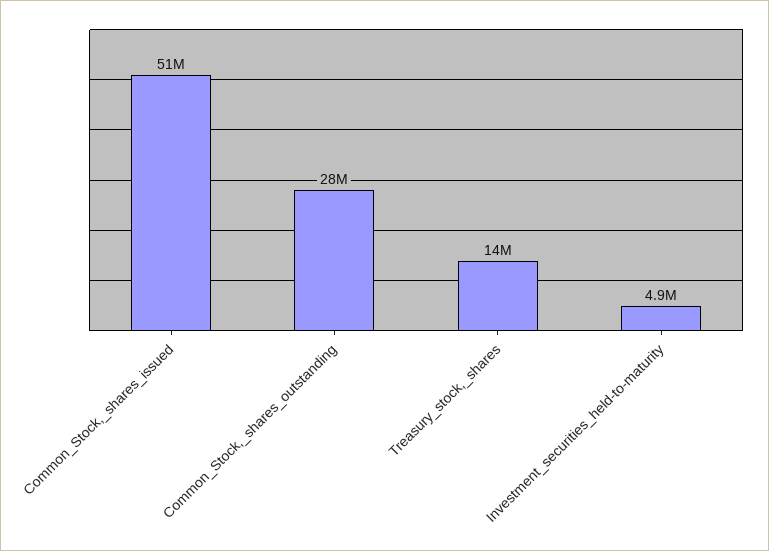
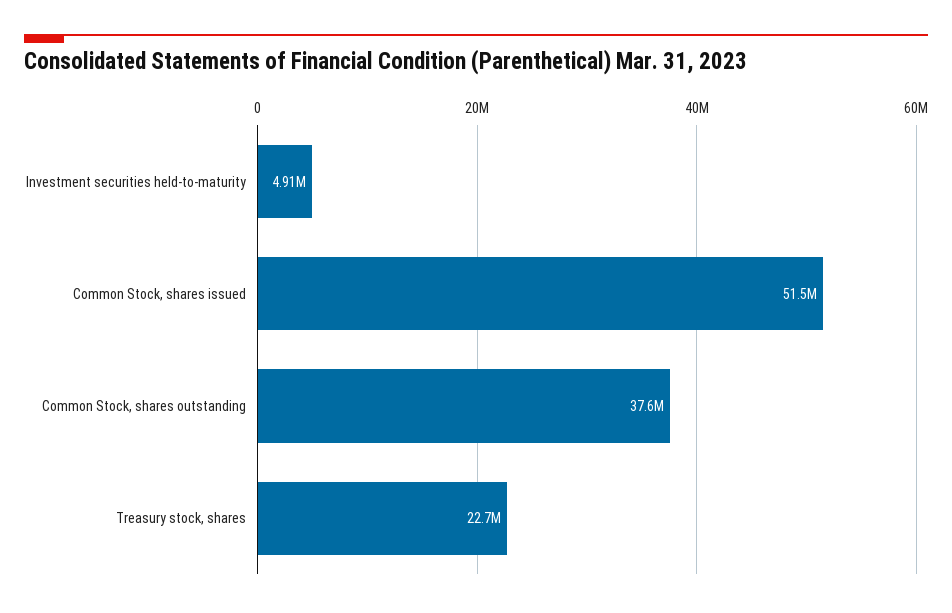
  {
    "Common_Stock,_shares_issued": 51500000,
-   "Common_Stock,_shares_outstanding": 28000000,
+   "Common_Stock,_shares_outstanding": 37600000,
-   "Treasury_stock,_shares": 14000000,
+   "Treasury_stock,_shares": 22700000,
    "Investment_securities_held-to-maturity": 4910000
  }

